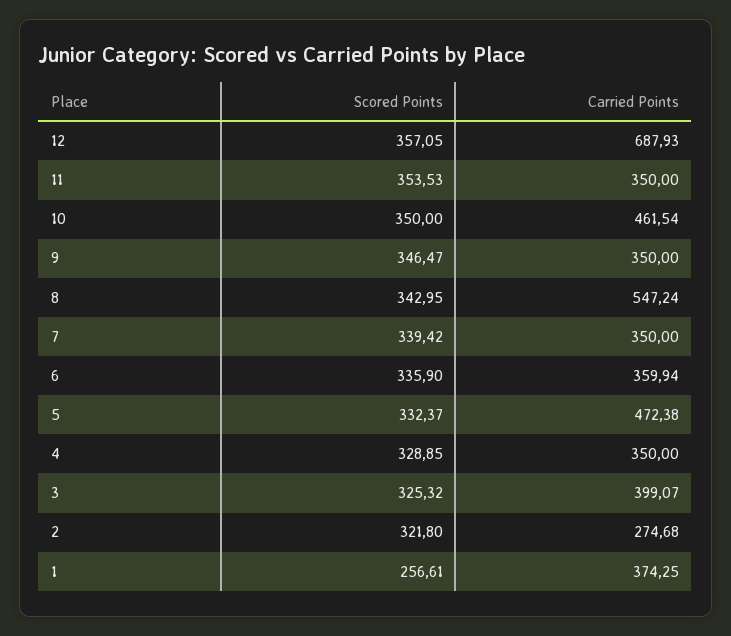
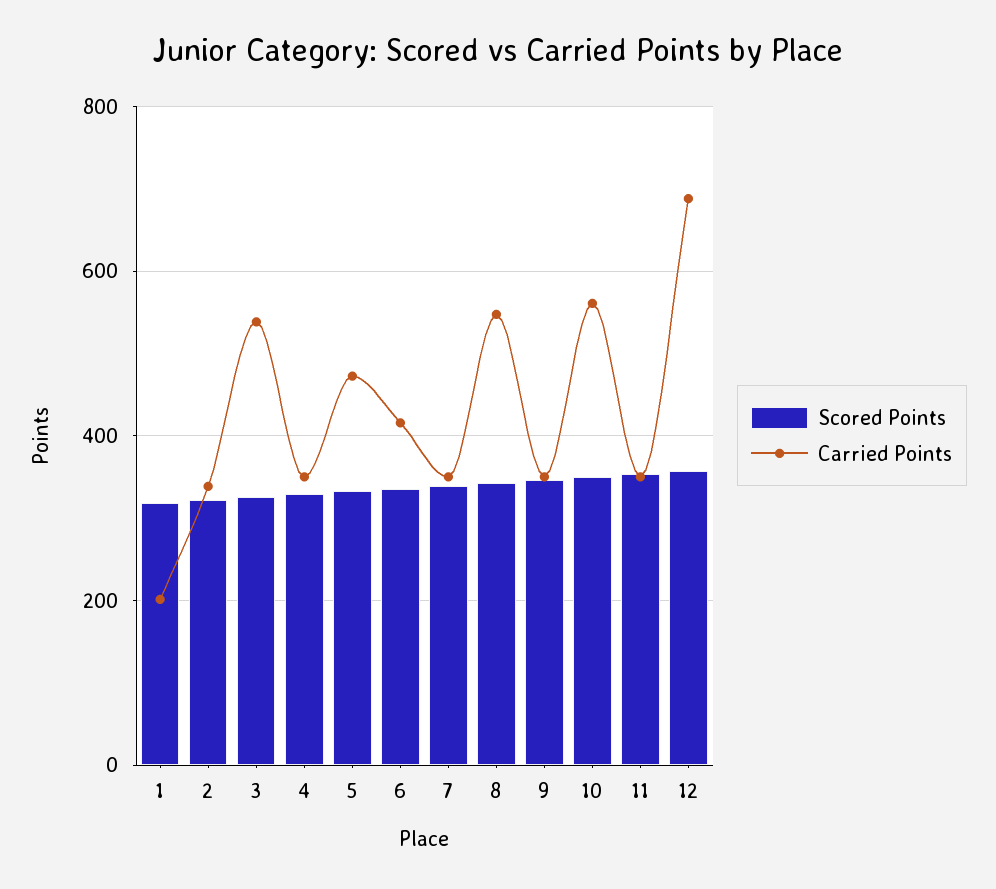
  {
    "Scored Points": {
      "12": 357.05,
      "11": 353.53,
      "10": 350,
      "9": 346.47,
      "8": 342.95,
      "7": 339.42,
      "6": 335.9,
      "5": 332.37,
      "4": 328.85,
      "3": 325.32,
      "2": 321.8,
-     "1": 256.61
+     "1": 320
    },
    "Carried Points": {
      "12": 687.93,
      "11": 350,
-     "10": 461.54,
+     "10": 560,
      "9": 350,
      "8": 547.24,
      "7": 350,
-     "6": 359.94,
+     "6": 420,
      "5": 472.38,
      "4": 350,
-     "3": 399.07,
+     "3": 540,
-     "2": 274.68,
+     "2": 340,
-     "1": 374.25
+     "1": 200
    }
  }

